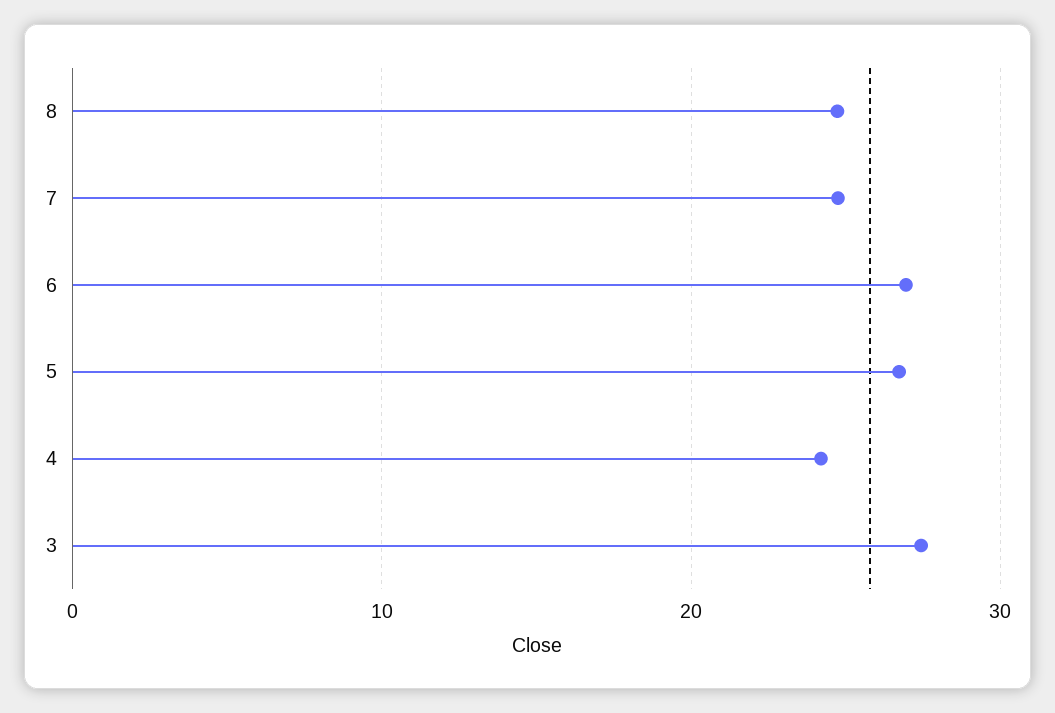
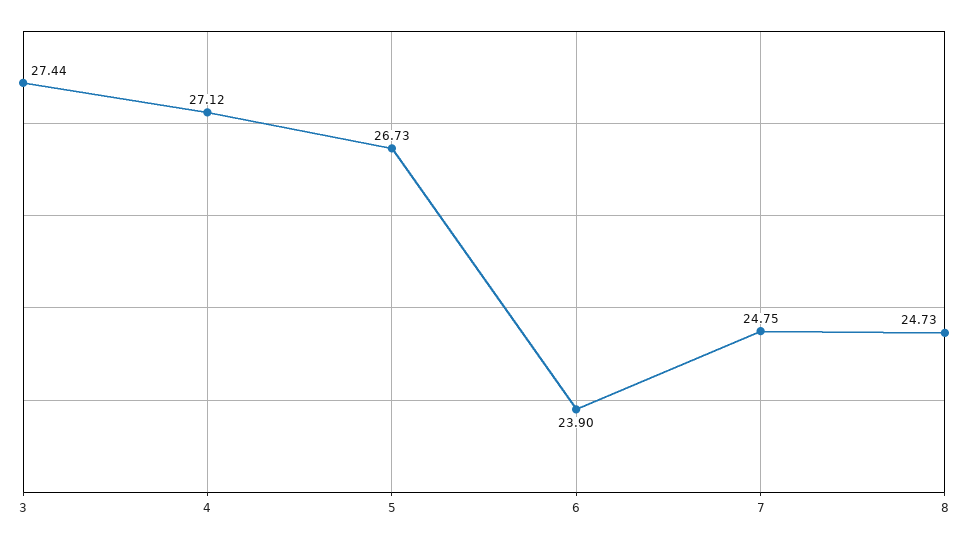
  {
    "8": 24.73,
    "7": 24.75,
-   "6": 27,
+   "6": 23.9,
    "5": 26.73,
-   "4": 24,
+   "4": 27.12,
    "3": 27.44
  }

